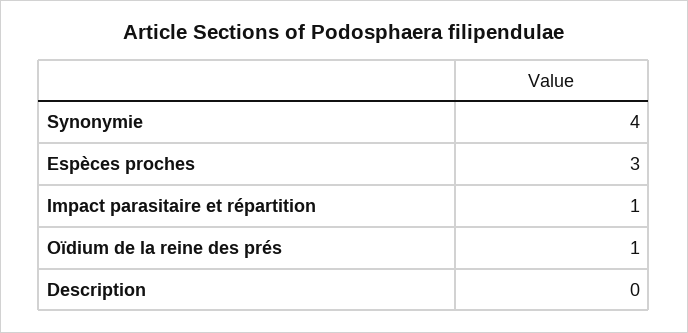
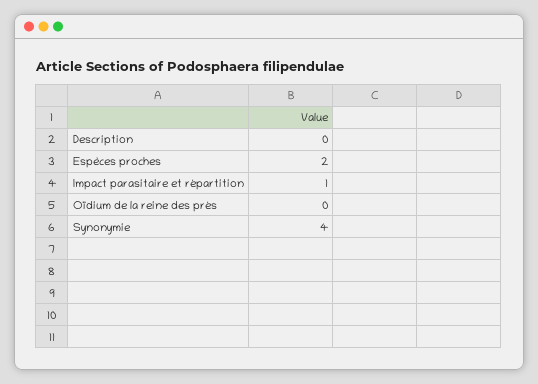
  {
    "Synonymie": 4,
-   "Espèces proches": 3,
+   "Espèces proches": 2,
    "Impact parasitaire et répartition": 1,
-   "Oïdium de la reine des prés": 1,
+   "Oïdium de la reine des prés": 0,
    "Description": 0
  }

